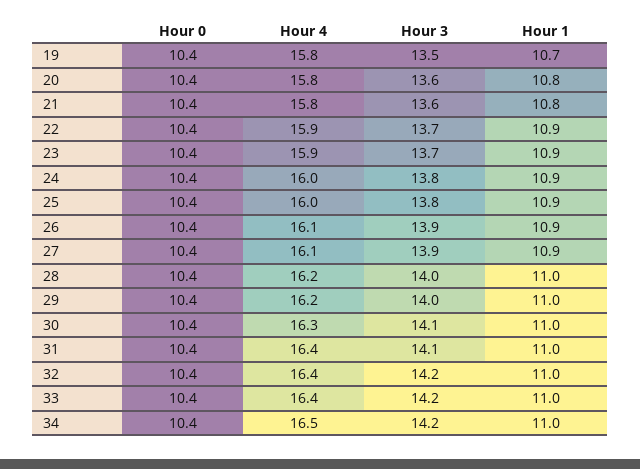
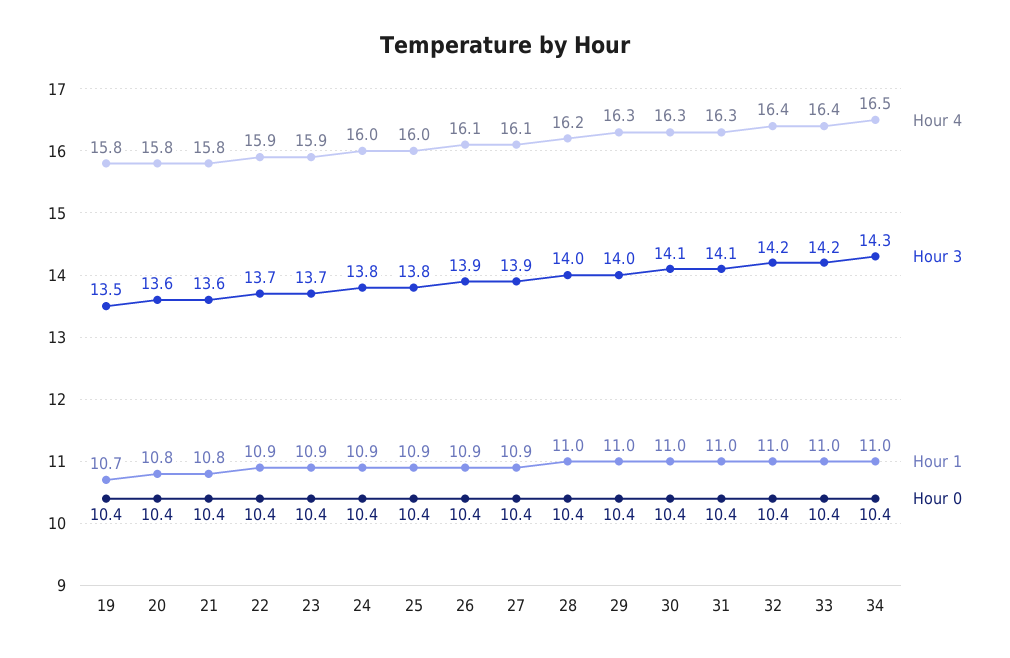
  {
    "Hour 0": {
      "19": 10.4,
      "20": 10.4,
      "21": 10.4,
      "22": 10.4,
      "23": 10.4,
      "24": 10.4,
      "25": 10.4,
      "26": 10.4,
      "27": 10.4,
      "28": 10.4,
      "29": 10.4,
      "30": 10.4,
      "31": 10.4,
      "32": 10.4,
      "33": 10.4,
      "34": 10.4
    },
    "Hour 4": {
      "19": 15.8,
      "20": 15.8,
      "21": 15.8,
      "22": 15.9,
      "23": 15.9,
      "24": 16,
      "25": 16,
      "26": 16.1,
      "27": 16.1,
      "28": 16.2,
-     "29": 16.2,
+     "29": 16.3,
      "30": 16.3,
-     "31": 16.4,
+     "31": 16.3,
      "32": 16.4,
      "33": 16.4,
      "34": 16.5
    },
    "Hour 3": {
      "19": 13.5,
      "20": 13.6,
      "21": 13.6,
      "22": 13.7,
      "23": 13.7,
      "24": 13.8,
      "25": 13.8,
      "26": 13.9,
      "27": 13.9,
      "28": 14,
      "29": 14,
      "30": 14.1,
      "31": 14.1,
      "32": 14.2,
      "33": 14.2,
-     "34": 14.2
+     "34": 14.3
    },
    "Hour 1": {
      "19": 10.7,
      "20": 10.8,
      "21": 10.8,
      "22": 10.9,
      "23": 10.9,
      "24": 10.9,
      "25": 10.9,
      "26": 10.9,
      "27": 10.9,
      "28": 11,
      "29": 11,
      "30": 11,
      "31": 11,
      "32": 11,
      "33": 11,
      "34": 11
    }
  }

